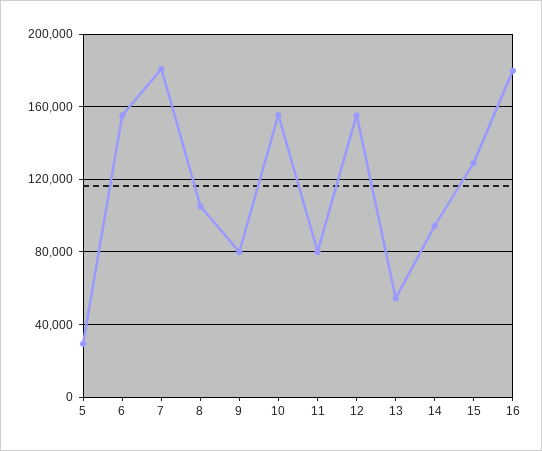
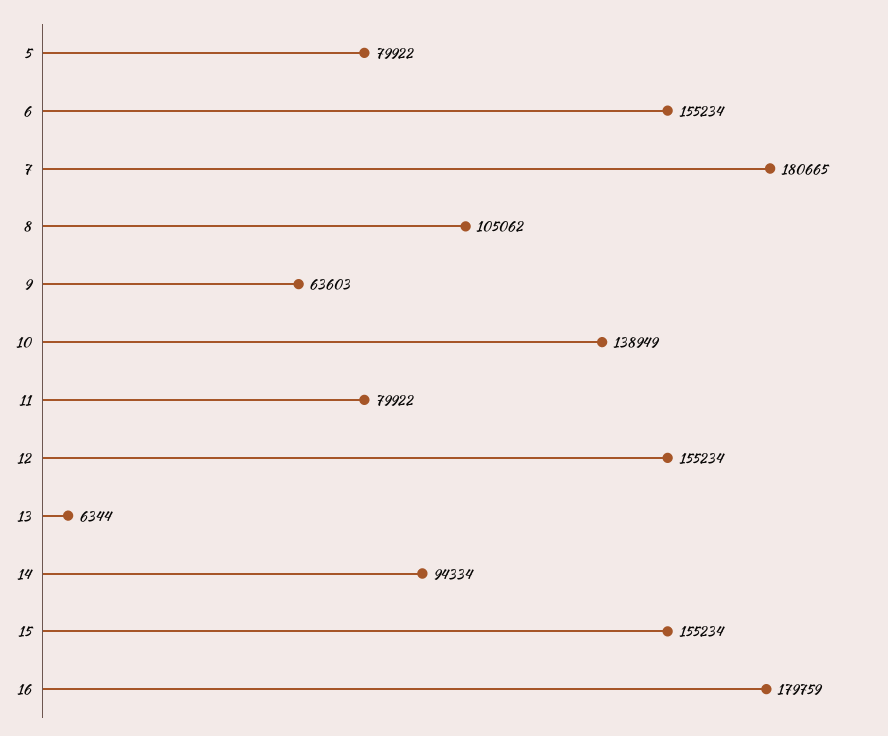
  {
-   "5": 30000,
+   "5": 79922,
    "6": 155234,
    "7": 180665,
    "8": 105062,
-   "9": 80000,
+   "9": 63603,
-   "10": 155000,
+   "10": 138949,
    "11": 79922,
    "12": 155234,
-   "13": 55000,
+   "13": 6344,
    "14": 94334,
-   "15": 130000,
+   "15": 155234,
    "16": 179759
  }

